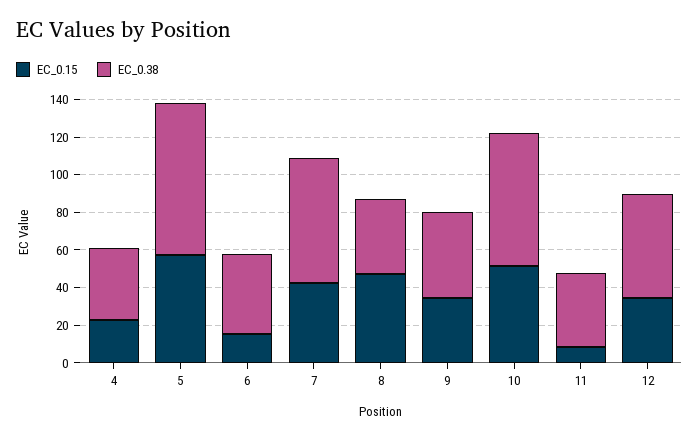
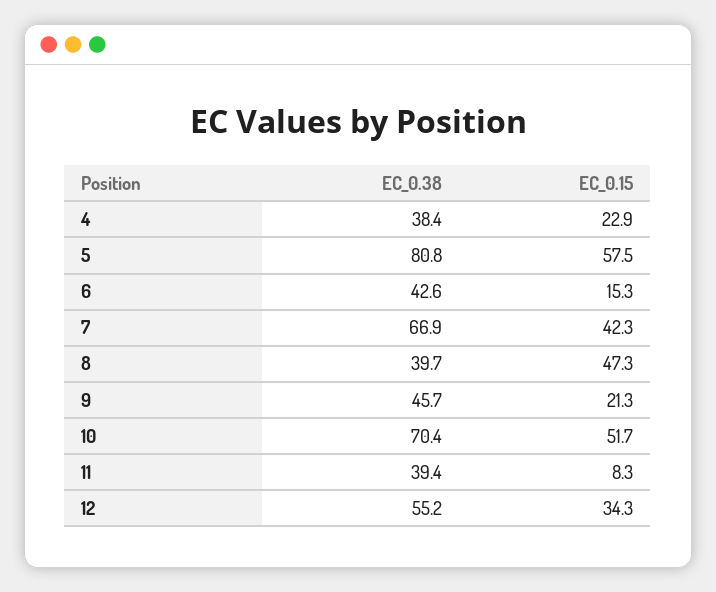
  {
    "EC_0.15": {
      "4": 22.9,
      "5": 57.5,
      "6": 15.3,
      "7": 42.3,
      "8": 47.3,
-     "9": 35,
+     "9": 21.3,
      "10": 51.7,
      "11": 8.3,
      "12": 34.3
    },
    "EC_0.38": {
      "4": 38.4,
      "5": 80.8,
      "6": 42.6,
      "7": 66.9,
      "8": 39.7,
      "9": 45.7,
      "10": 70.4,
      "11": 39.4,
      "12": 55.2
    }
  }

